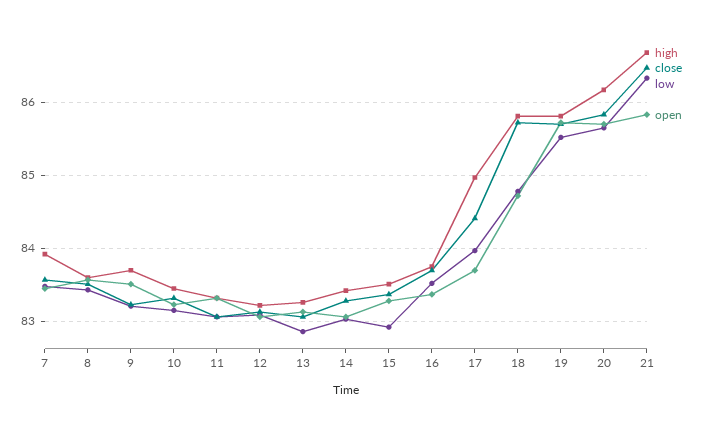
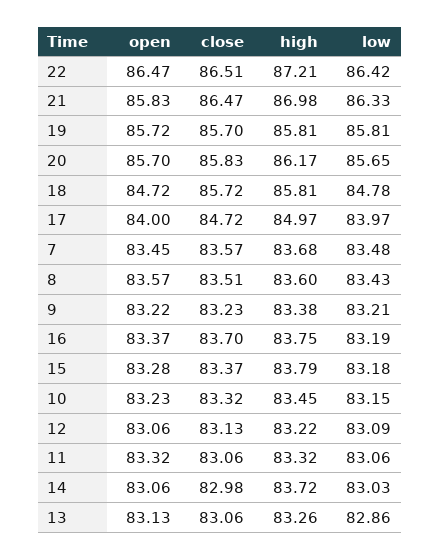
  {
    "high": {
-     "7": 83.9,
+     "7": 83.68,
      "8": 83.6,
-     "9": 83.7,
+     "9": 83.38,
      "10": 83.45,
      "11": 83.32,
      "12": 83.22,
      "13": 83.26,
-     "14": 83.4,
+     "14": 83.72,
-     "15": 83.5,
+     "15": 83.79,
      "16": 83.75,
      "17": 84.97,
      "18": 85.81,
      "19": 85.81,
      "20": 86.17,
-     "21": 86.7
+     "21": 86.98,
+     "22": 87.21
    },
    "close": {
      "7": 83.57,
      "8": 83.51,
      "9": 83.23,
      "10": 83.32,
      "11": 83.06,
      "12": 83.13,
      "13": 83.06,
-     "14": 83.3,
+     "14": 82.98,
      "15": 83.37,
      "16": 83.7,
-     "17": 84.4,
+     "17": 84.72,
      "18": 85.72,
      "19": 85.7,
      "20": 85.83,
-     "21": 86.47
+     "21": 86.47,
+     "22": 86.51
    },
    "low": {
      "7": 83.48,
      "8": 83.43,
      "9": 83.21,
      "10": 83.15,
      "11": 83.06,
      "12": 83.09,
      "13": 82.86,
      "14": 83.03,
-     "15": 82.9,
+     "15": 83.18,
-     "16": 83.5,
+     "16": 83.19,
      "17": 83.97,
      "18": 84.78,
-     "19": 85.5,
+     "19": 85.81,
      "20": 85.65,
-     "21": 86.33
+     "21": 86.33,
+     "22": 86.42
    },
    "open": {
      "7": 83.45,
      "8": 83.57,
-     "9": 83.5,
+     "9": 83.22,
      "10": 83.23,
      "11": 83.32,
      "12": 83.06,
      "13": 83.13,
      "14": 83.06,
      "15": 83.28,
      "16": 83.37,
-     "17": 83.7,
+     "17": 84,
      "18": 84.72,
      "19": 85.72,
      "20": 85.7,
-     "21": 85.83
+     "21": 85.83,
+     "22": 86.47
    }
  }

